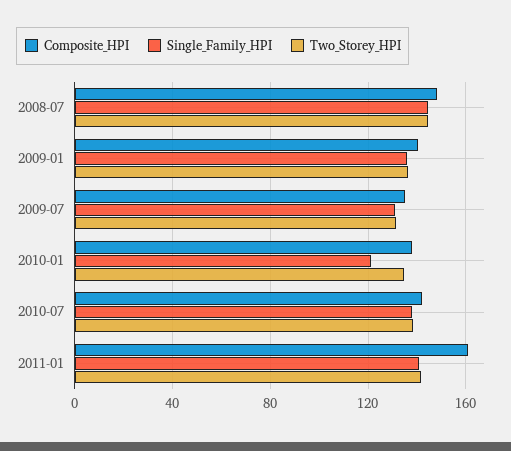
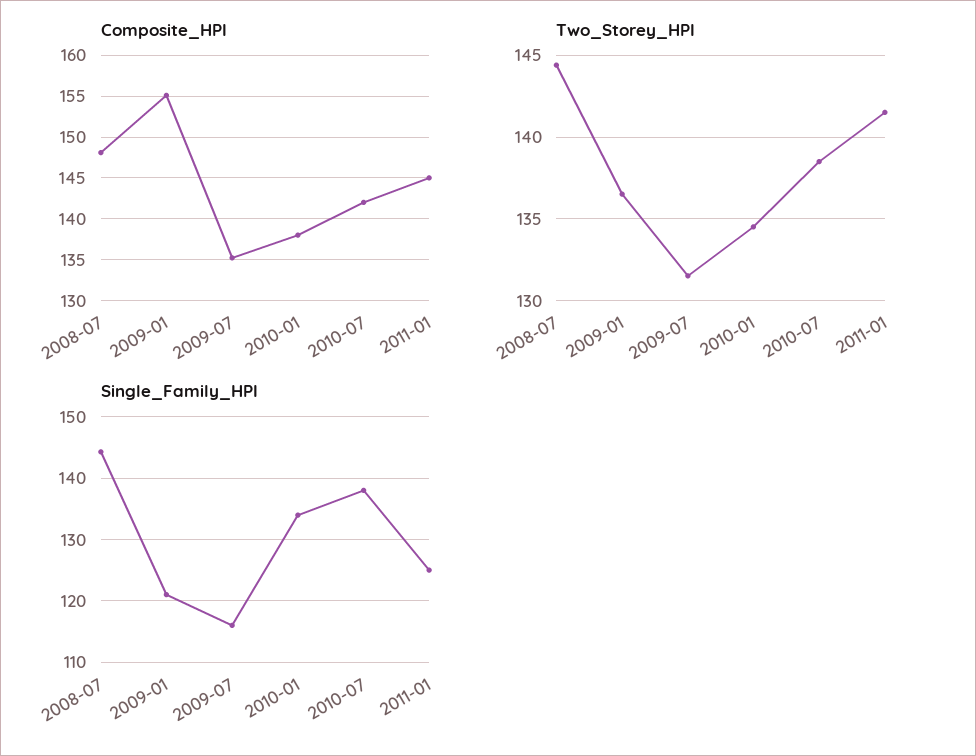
  {
    "Composite_HPI": {
      "2008-07": 148,
-     "2009-01": 140,
+     "2009-01": 155,
      "2009-07": 135,
      "2010-01": 138,
      "2010-07": 142,
-     "2011-01": 160
+     "2011-01": 145
    },
    "Single_Family_HPI": {
      "2008-07": 144,
-     "2009-01": 135,
+     "2009-01": 121,
-     "2009-07": 130,
+     "2009-07": 116,
-     "2010-01": 120,
+     "2010-01": 134,
      "2010-07": 138,
-     "2011-01": 140
+     "2011-01": 125
    },
    "Two_Storey_HPI": {
      "2008-07": 144.5,
      "2009-01": 136.5,
      "2009-07": 131.5,
      "2010-01": 134.5,
      "2010-07": 138.5,
      "2011-01": 141.5
    }
  }

